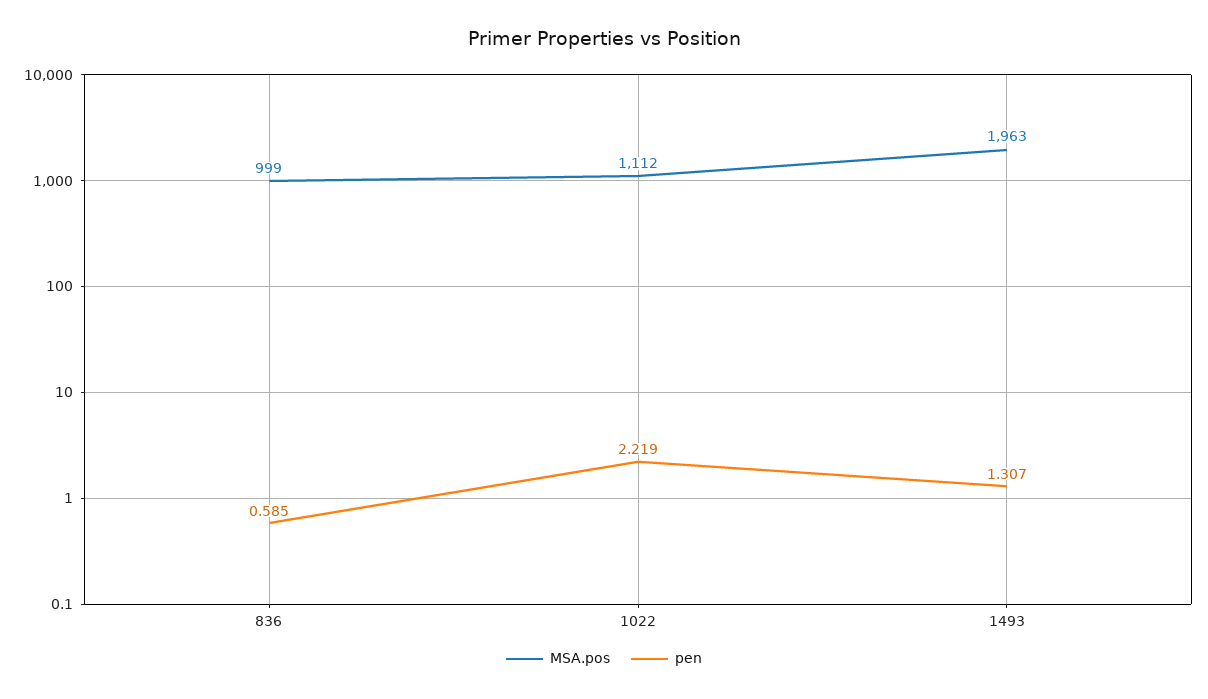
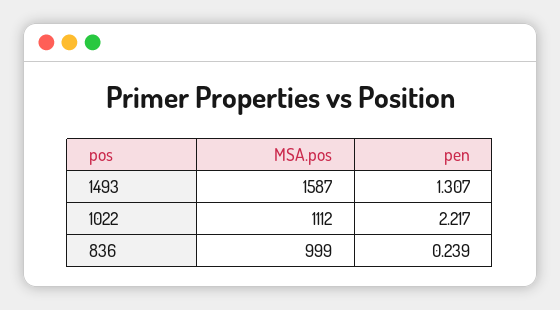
  {
    "MSA.pos": {
      "836": 999,
      "1022": 1112,
-     "1493": 1963
+     "1493": 1587
    },
    "pen": {
-     "836": 0.585,
+     "836": 0.239,
-     "1022": 2.219,
+     "1022": 2.217,
      "1493": 1.307
    }
  }

